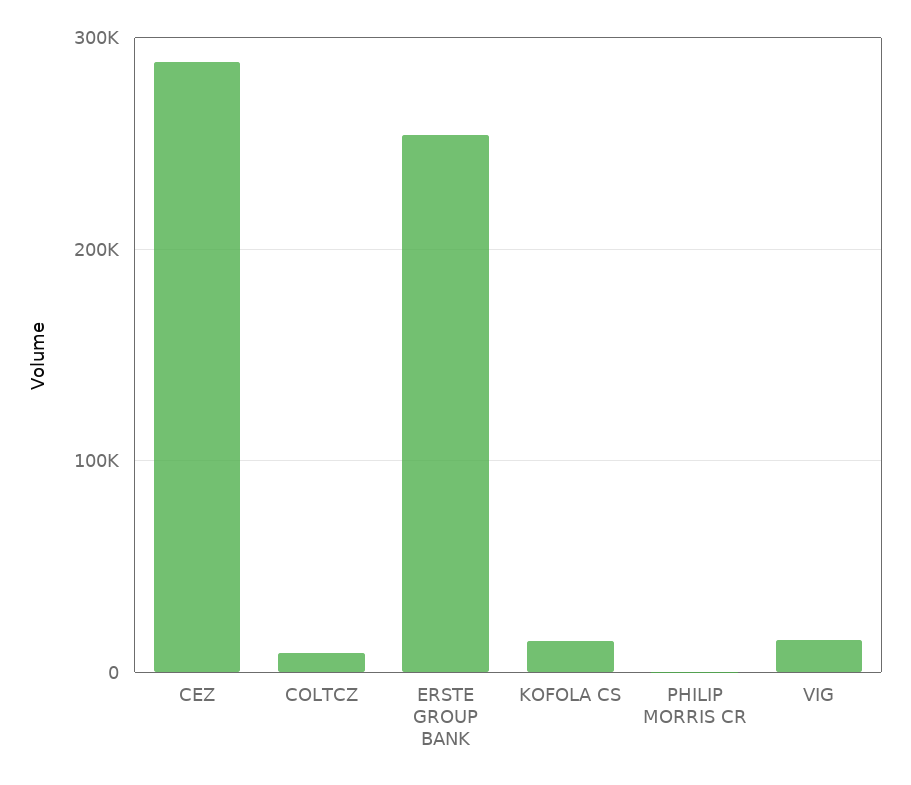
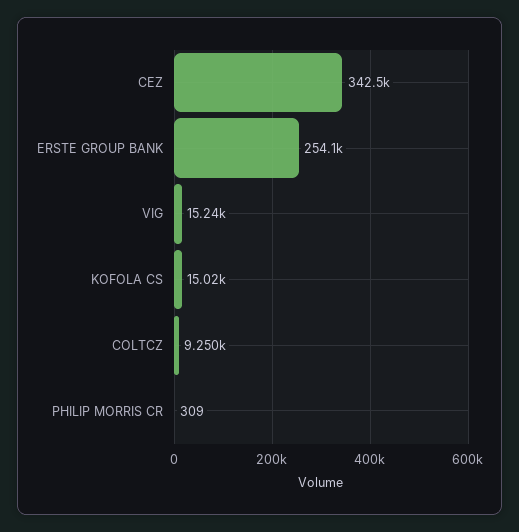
  {
-   "CEZ": 290000,
+   "CEZ": 342500,
    "COLTCZ": 9250,
    "ERSTE GROUP BANK": 254100,
    "KOFOLA CS": 15020,
    "PHILIP MORRIS CR": 309,
    "VIG": 15240
  }

